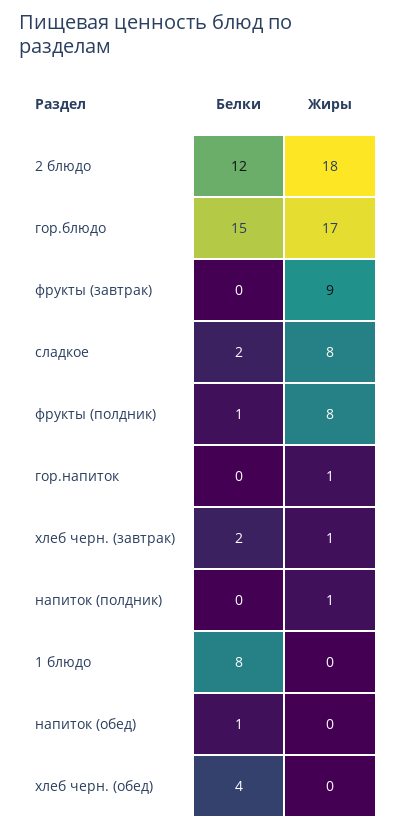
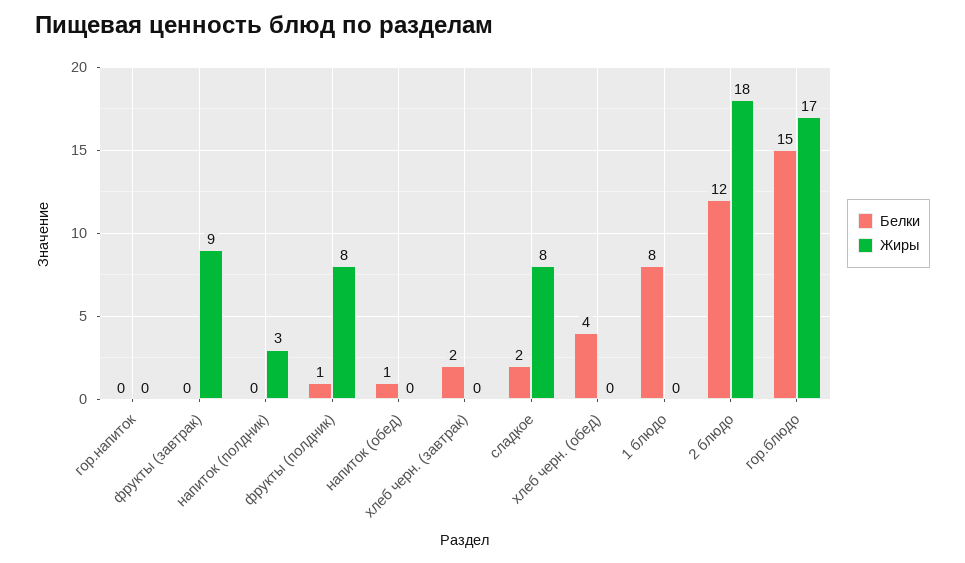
  {
    "Белки": {
      "2 блюдо": 12,
      "гор.блюдо": 15,
      "фрукты (завтрак)": 0,
      "сладкое": 2,
      "фрукты (полдник)": 1,
      "гор.напиток": 0,
      "хлеб черн. (завтрак)": 2,
      "напиток (полдник)": 0,
      "1 блюдо": 8,
      "напиток (обед)": 1,
      "хлеб черн. (обед)": 4
    },
    "Жиры": {
      "2 блюдо": 18,
      "гор.блюдо": 17,
      "фрукты (завтрак)": 9,
      "сладкое": 8,
      "фрукты (полдник)": 8,
-     "гор.напиток": 1,
+     "гор.напиток": 0,
-     "хлеб черн. (завтрак)": 1,
+     "хлеб черн. (завтрак)": 0,
-     "напиток (полдник)": 1,
+     "напиток (полдник)": 3,
      "1 блюдо": 0,
      "напиток (обед)": 0,
      "хлеб черн. (обед)": 0
    }
  }

